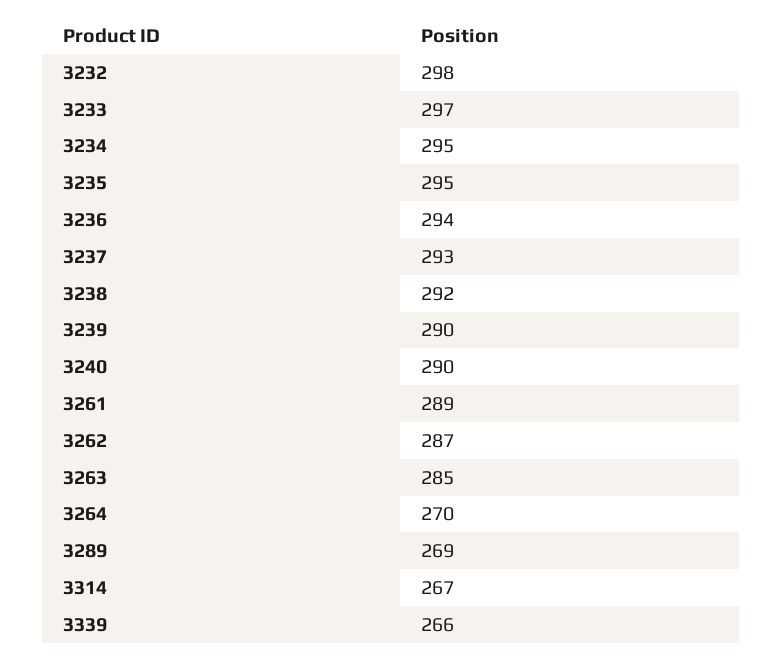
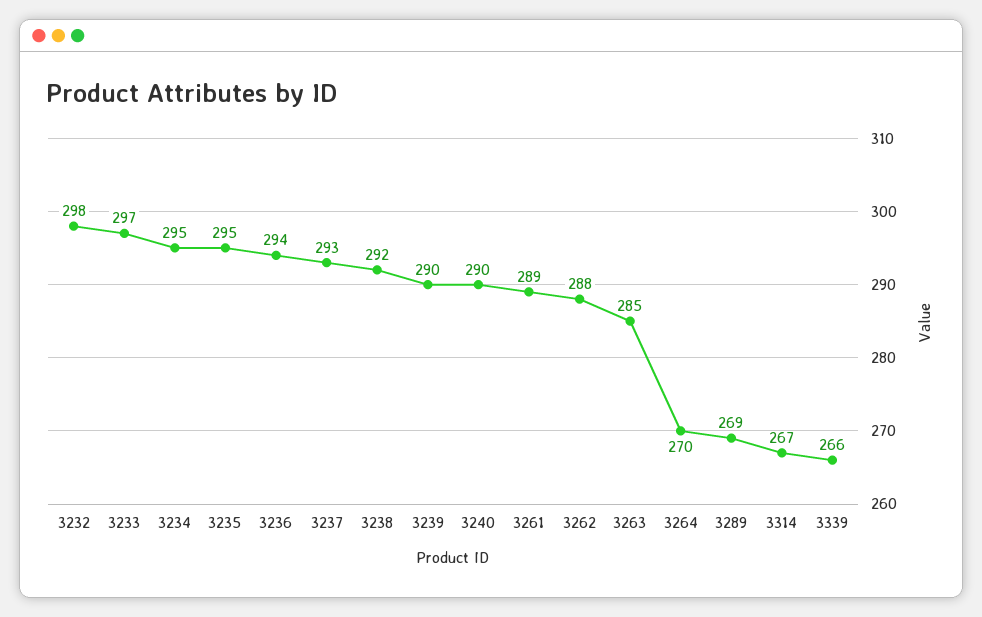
  {
    "3232": 298,
    "3233": 297,
    "3234": 295,
    "3235": 295,
    "3236": 294,
    "3237": 293,
    "3238": 292,
    "3239": 290,
    "3240": 290,
    "3261": 289,
-   "3262": 287,
+   "3262": 288,
    "3263": 285,
    "3264": 270,
    "3289": 269,
    "3314": 267,
    "3339": 266
  }

